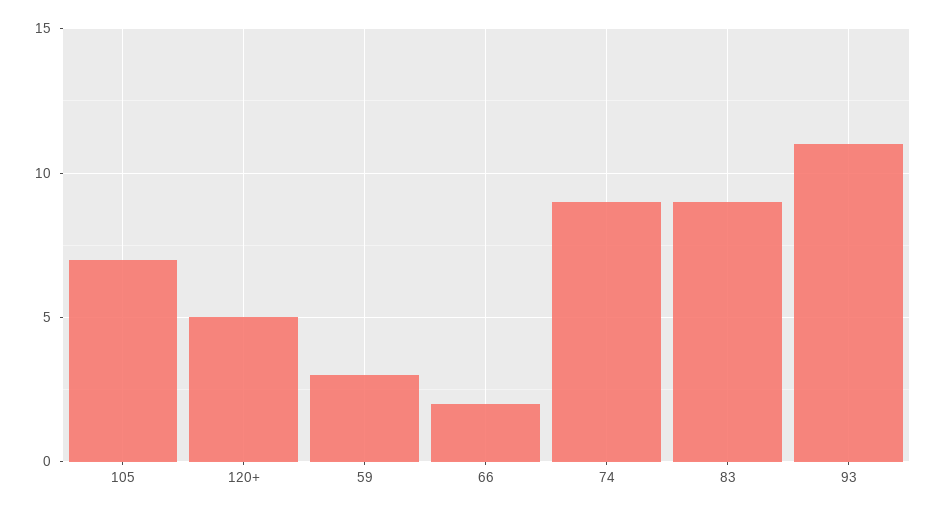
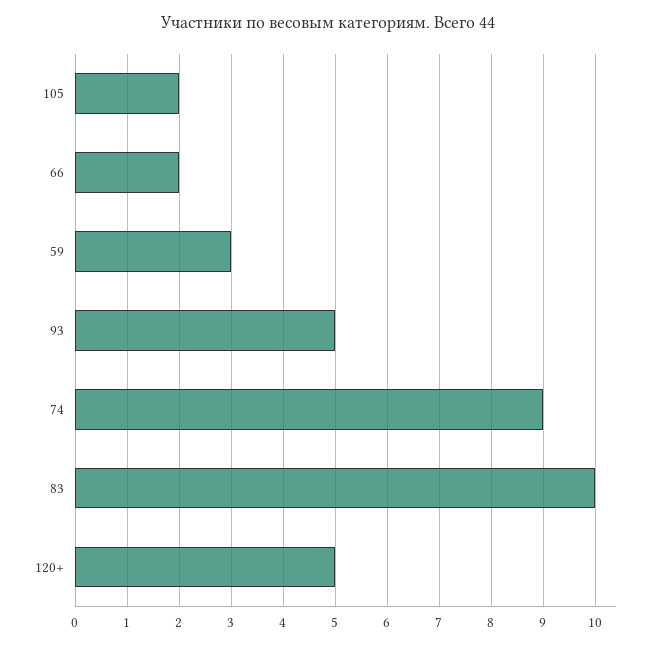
  {
-   "105": 7,
+   "105": 2,
    "120+": 5,
    "59": 3,
    "66": 2,
    "74": 9,
-   "83": 9,
+   "83": 10,
-   "93": 11
+   "93": 5
  }

